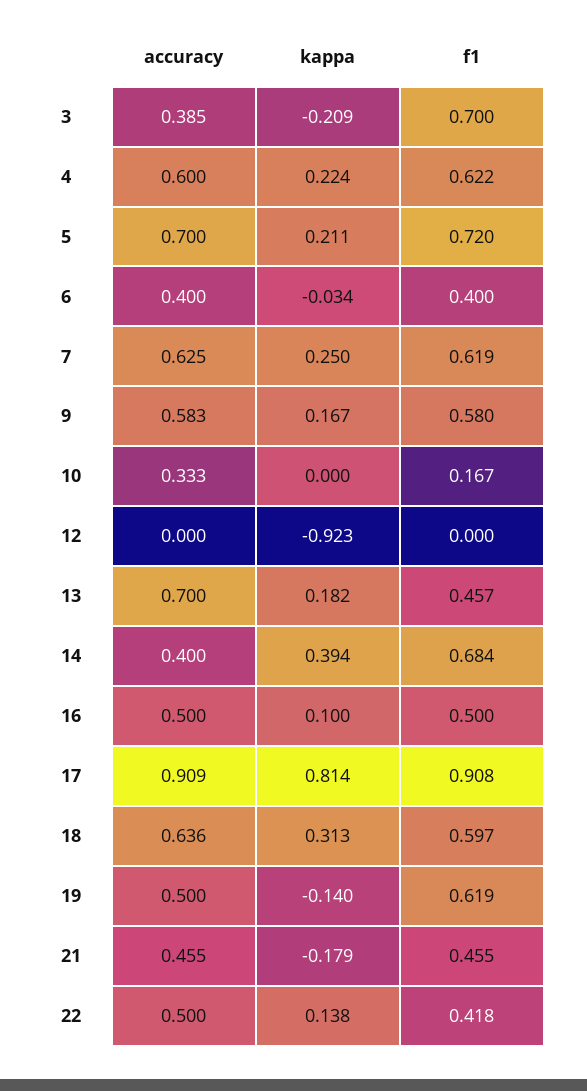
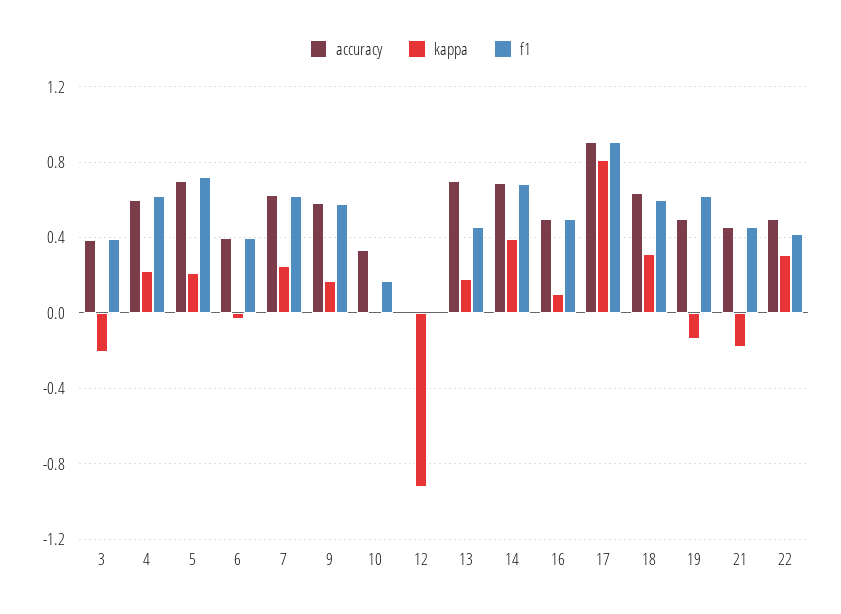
  {
    "accuracy": {
      "3": 0.385,
      "4": 0.6,
      "5": 0.7,
      "6": 0.4,
      "7": 0.625,
      "9": 0.583,
      "10": 0.333,
      "12": 0,
      "13": 0.7,
-     "14": 0.4,
+     "14": 0.7,
      "16": 0.5,
      "17": 0.909,
      "18": 0.636,
      "19": 0.5,
      "21": 0.455,
      "22": 0.5
    },
    "kappa": {
      "3": -0.209,
      "4": 0.224,
      "5": 0.211,
      "6": -0.034,
      "7": 0.25,
      "9": 0.167,
      "10": 0,
      "12": -0.923,
      "13": 0.182,
      "14": 0.394,
      "16": 0.1,
      "17": 0.814,
      "18": 0.313,
      "19": -0.14,
      "21": -0.179,
-     "22": 0.138
+     "22": 0.3
    },
    "f1": {
-     "3": 0.7,
+     "3": 0.4,
      "4": 0.622,
      "5": 0.72,
      "6": 0.4,
      "7": 0.619,
      "9": 0.58,
      "10": 0.167,
      "12": 0,
      "13": 0.457,
      "14": 0.684,
      "16": 0.5,
      "17": 0.908,
      "18": 0.597,
      "19": 0.619,
      "21": 0.455,
      "22": 0.418
    }
  }

